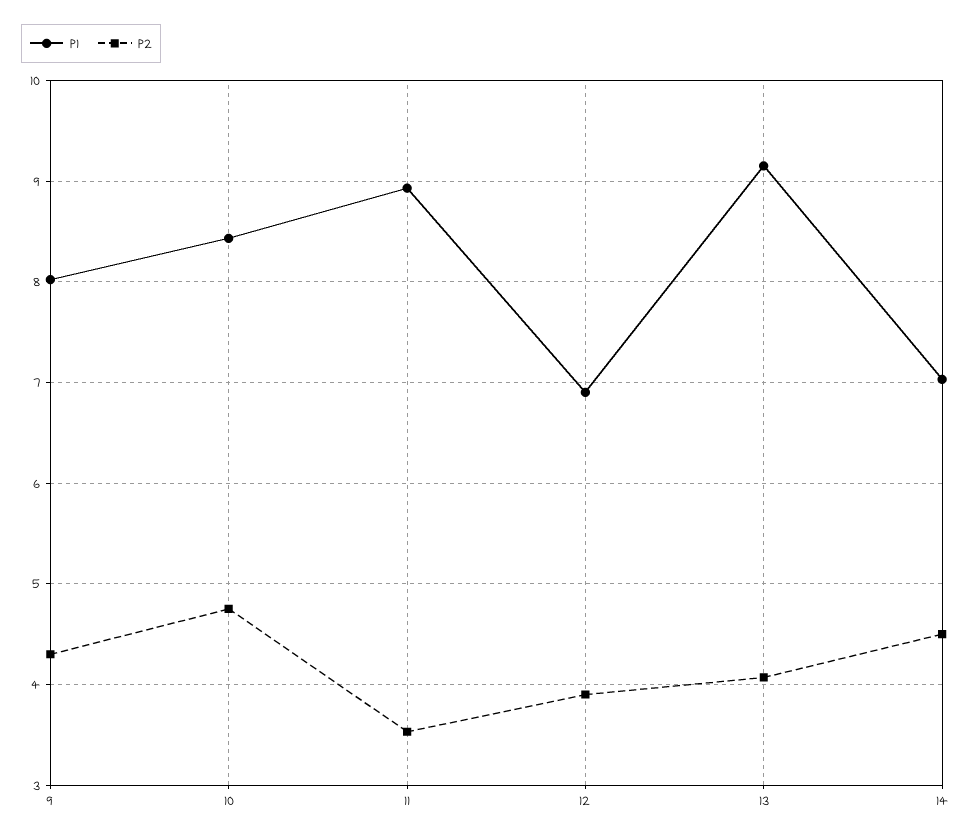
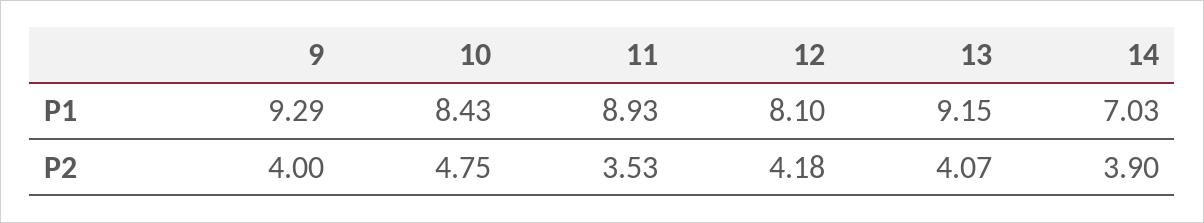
  {
    "P1": {
-     "9": 8,
+     "9": 9.29,
      "10": 8.43,
      "11": 8.93,
-     "12": 6.9,
+     "12": 8.1,
      "13": 9.15,
      "14": 7.03
    },
    "P2": {
-     "9": 4.3,
+     "9": 4,
      "10": 4.75,
      "11": 3.53,
-     "12": 3.9,
+     "12": 4.18,
      "13": 4.07,
-     "14": 4.5
+     "14": 3.9
    }
  }

